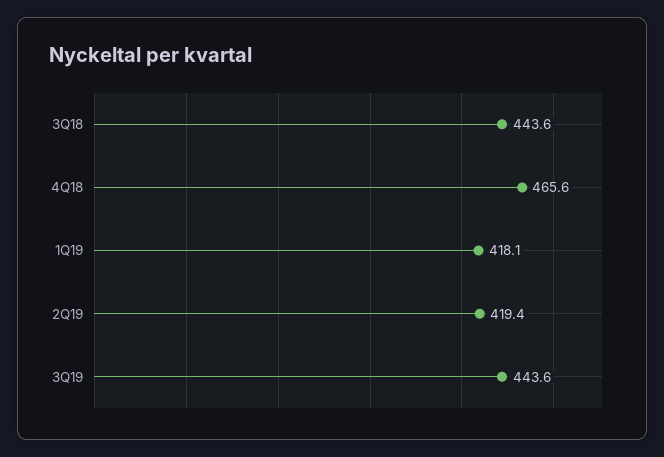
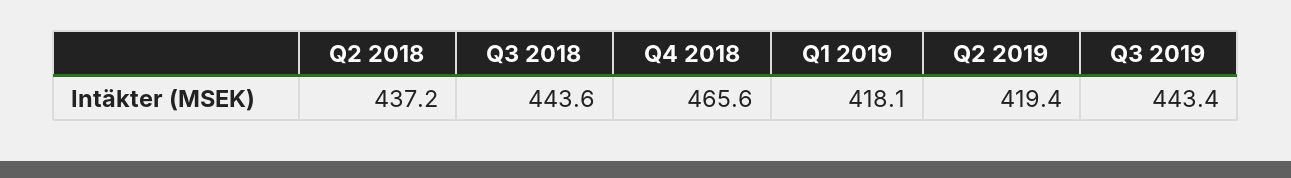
  {
    "3Q18": 443.6,
    "4Q18": 465.6,
    "1Q19": 418.1,
    "2Q19": 419.4,
-   "3Q19": 443.6
+   "3Q19": 443.4,
+   "Q2 2018": 437.2
  }

